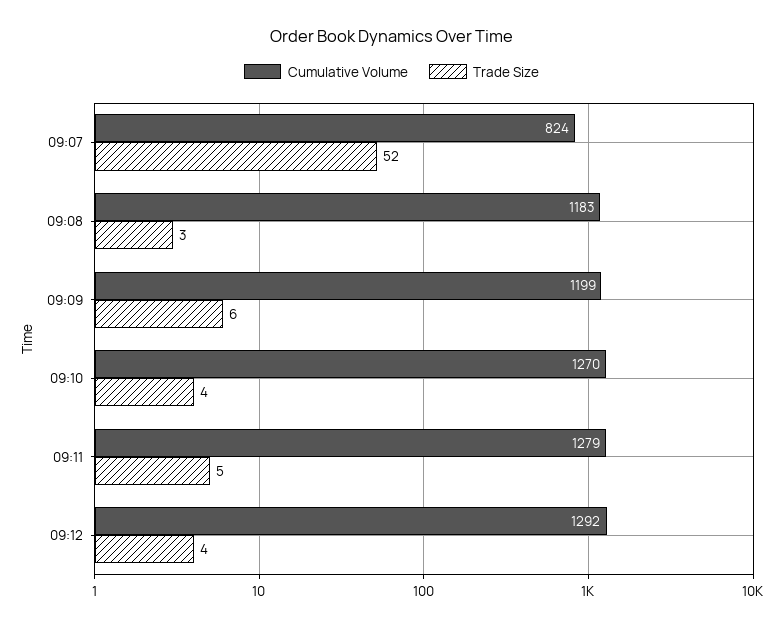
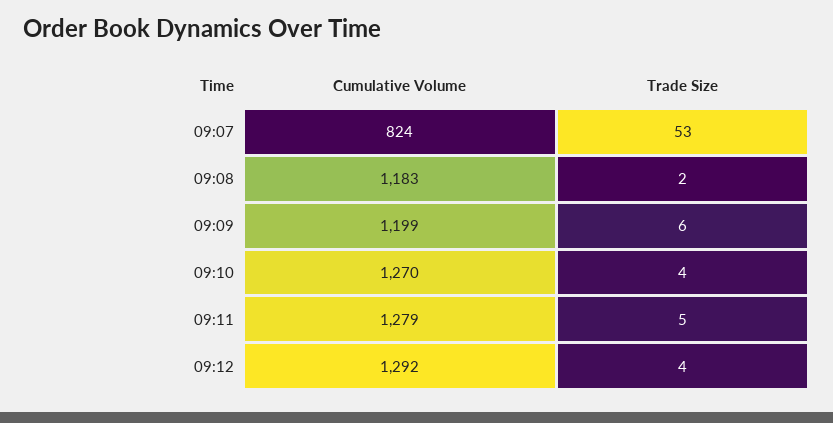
  {
    "Cumulative Volume": {
      "09:07": 824,
      "09:08": 1183,
      "09:09": 1199,
      "09:10": 1270,
      "09:11": 1279,
      "09:12": 1292
    },
    "Trade Size": {
-     "09:07": 52,
+     "09:07": 53,
-     "09:08": 3,
+     "09:08": 2,
      "09:09": 6,
      "09:10": 4,
      "09:11": 5,
      "09:12": 4
    }
  }

